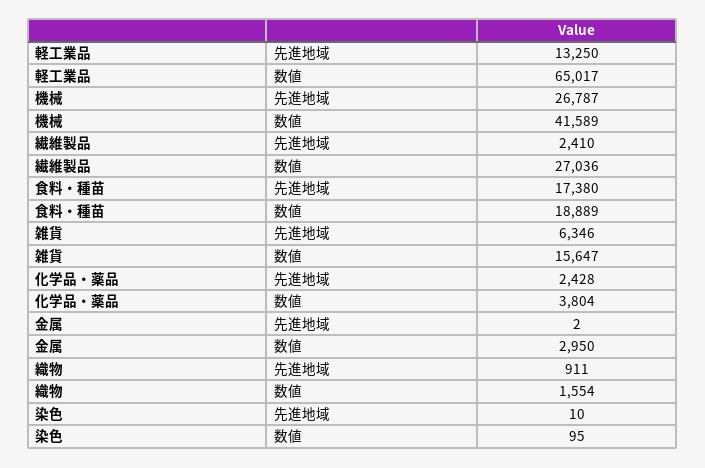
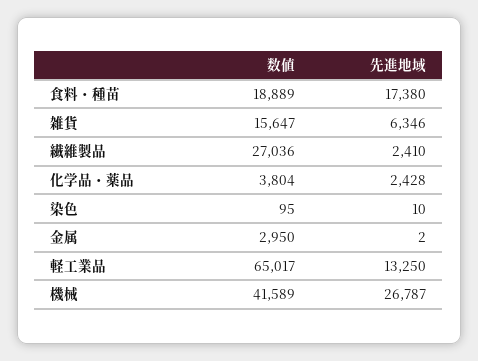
  {
    "軽工業品": {
      "先進地域": 13250,
      "数値": 65017
    },
    "機械": {
      "先進地域": 26787,
      "数値": 41589
    },
    "繊維製品": {
      "先進地域": 2410,
      "数値": 27036
    },
    "食料・種苗": {
      "先進地域": 17380,
      "数値": 18889
    },
    "雑貨": {
      "先進地域": 6346,
      "数値": 15647
    },
    "化学品・薬品": {
      "先進地域": 2428,
      "数値": 3804
    },
    "金属": {
      "先進地域": 2,
      "数値": 2950
    },
-   "織物": {
-     "先進地域": 911,
-     "数値": 1554
-   },
    "染色": {
      "先進地域": 10,
      "数値": 95
    }
  }

